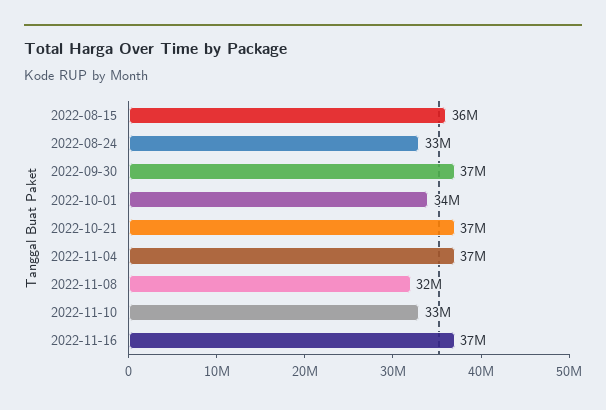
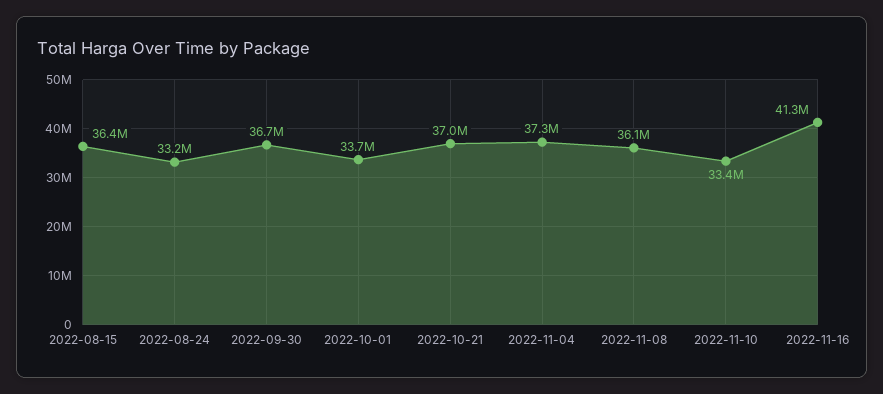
  {
    "2022-08-15": 36400000,
    "2022-08-24": 33200000,
    "2022-09-30": 36700000,
    "2022-10-01": 33700000,
    "2022-10-21": 37000000,
    "2022-11-04": 37300000,
-   "2022-11-08": 32000000,
+   "2022-11-08": 36100000,
    "2022-11-10": 33400000,
-   "2022-11-16": 37000000
+   "2022-11-16": 41300000
  }

